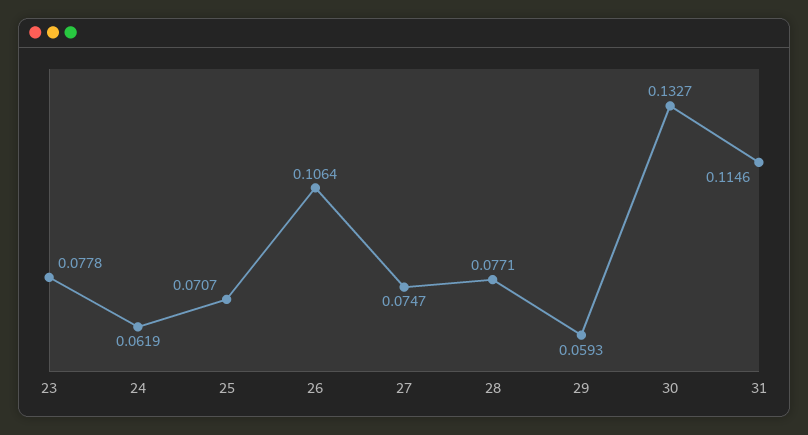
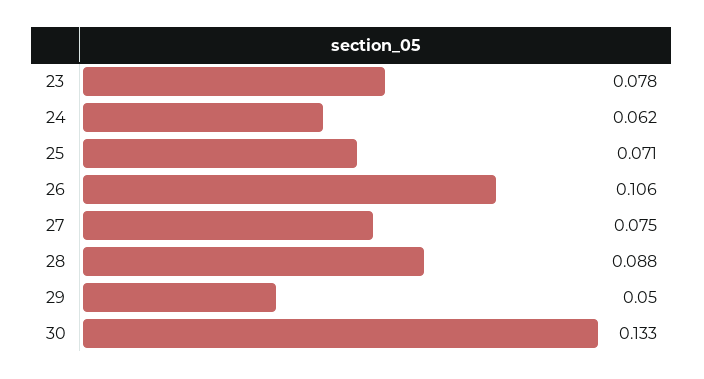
  {
    "23": 0.0778,
    "24": 0.0619,
    "25": 0.0707,
    "26": 0.1064,
    "27": 0.0747,
-   "28": 0.0771,
+   "28": 0.088,
-   "29": 0.0593,
+   "29": 0.05,
-   "30": 0.1327,
+   "30": 0.1327
-   "31": 0.1146
  }

